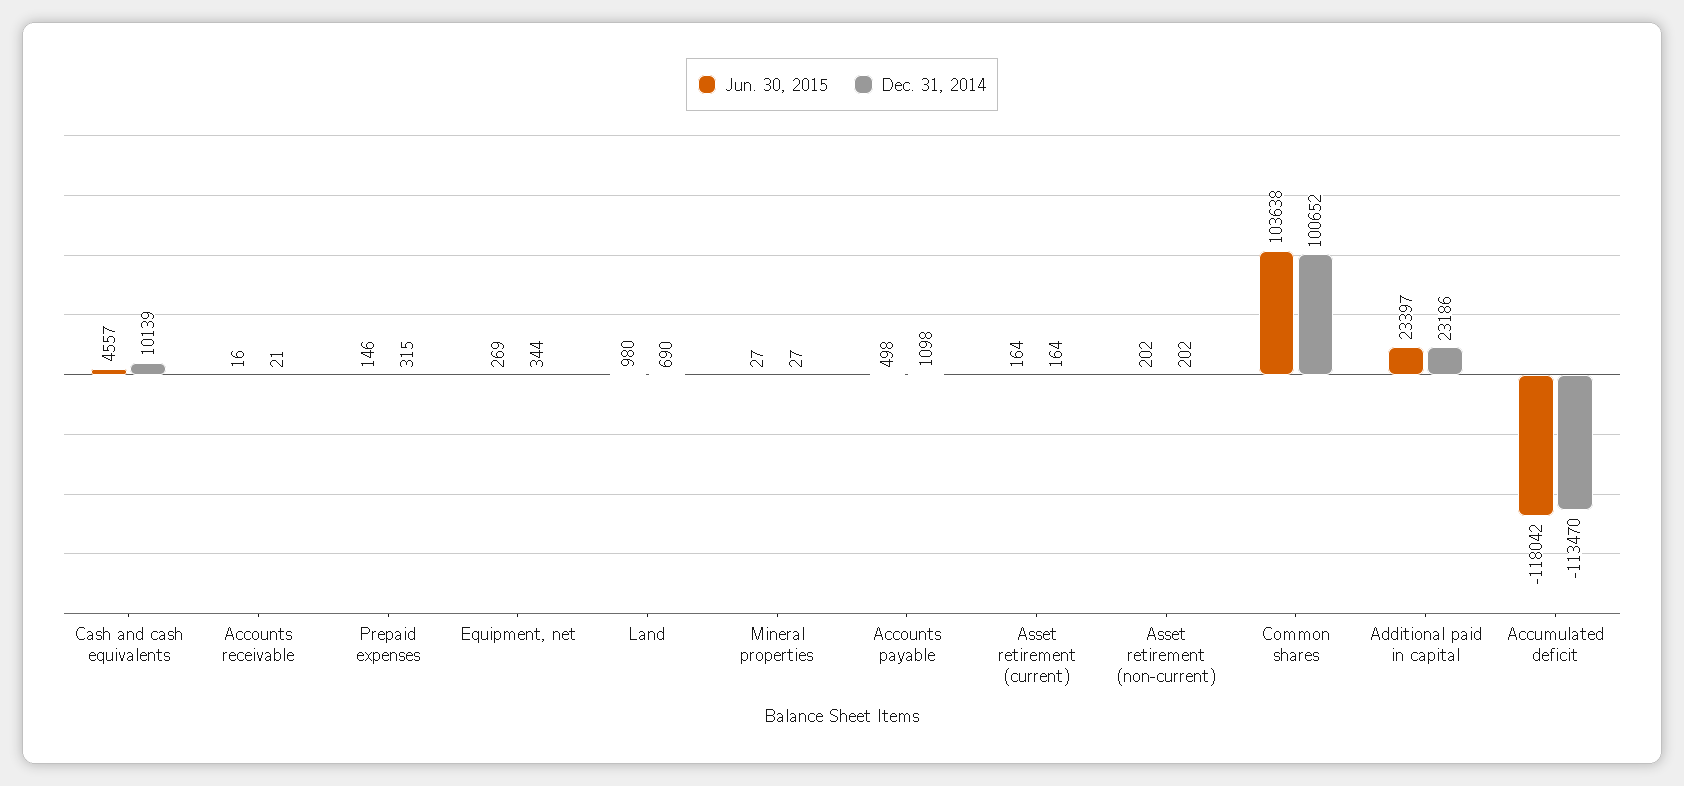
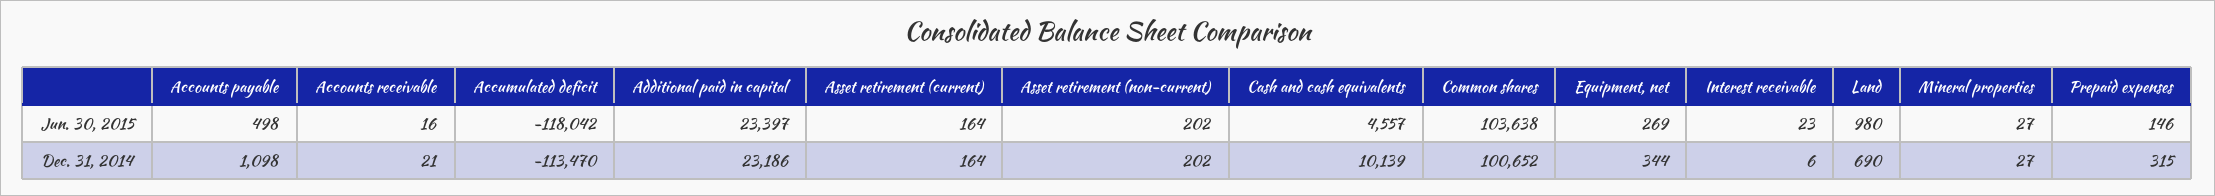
  {
    "Jun. 30, 2015": {
      "Cash and cash equivalents": 4557,
      "Accounts receivable": 16,
      "Prepaid expenses": 146,
      "Equipment, net": 269,
      "Land": 980,
      "Mineral properties": 27,
      "Accounts payable": 498,
      "Asset retirement (current)": 164,
      "Asset retirement (non-current)": 202,
      "Common shares": 103638,
      "Additional paid in capital": 23397,
-     "Accumulated deficit": -118042
+     "Accumulated deficit": -118042,
+     "Interest receivable": 23
    },
    "Dec. 31, 2014": {
      "Cash and cash equivalents": 10139,
      "Accounts receivable": 21,
      "Prepaid expenses": 315,
      "Equipment, net": 344,
      "Land": 690,
      "Mineral properties": 27,
      "Accounts payable": 1098,
      "Asset retirement (current)": 164,
      "Asset retirement (non-current)": 202,
      "Common shares": 100652,
      "Additional paid in capital": 23186,
-     "Accumulated deficit": -113470
+     "Accumulated deficit": -113470,
+     "Interest receivable": 6
    }
  }

